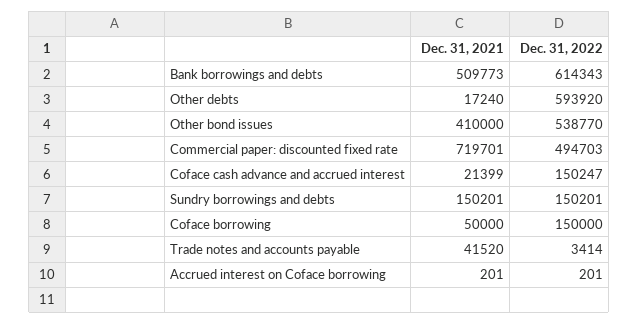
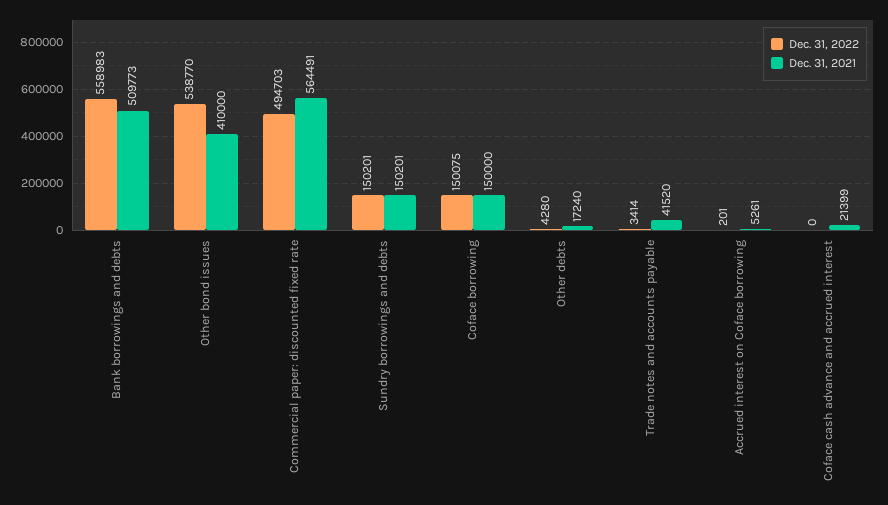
  {
    "Dec. 31, 2021": {
      "Bank borrowings and debts": 509773,
      "Other debts": 17240,
      "Other bond issues": 410000,
-     "Commercial paper: discounted fixed rate": 719701,
+     "Commercial paper: discounted fixed rate": 564491,
      "Coface cash advance and accrued interest": 21399,
      "Sundry borrowings and debts": 150201,
-     "Coface borrowing": 50000,
+     "Coface borrowing": 150000,
      "Trade notes and accounts payable": 41520,
-     "Accrued interest on Coface borrowing": 201
+     "Accrued interest on Coface borrowing": 5261
    },
    "Dec. 31, 2022": {
-     "Bank borrowings and debts": 614343,
+     "Bank borrowings and debts": 558983,
-     "Other debts": 593920,
+     "Other debts": 4280,
      "Other bond issues": 538770,
      "Commercial paper: discounted fixed rate": 494703,
-     "Coface cash advance and accrued interest": 150247,
+     "Coface cash advance and accrued interest": 0,
      "Sundry borrowings and debts": 150201,
-     "Coface borrowing": 150000,
+     "Coface borrowing": 150075,
      "Trade notes and accounts payable": 3414,
      "Accrued interest on Coface borrowing": 201
    }
  }

